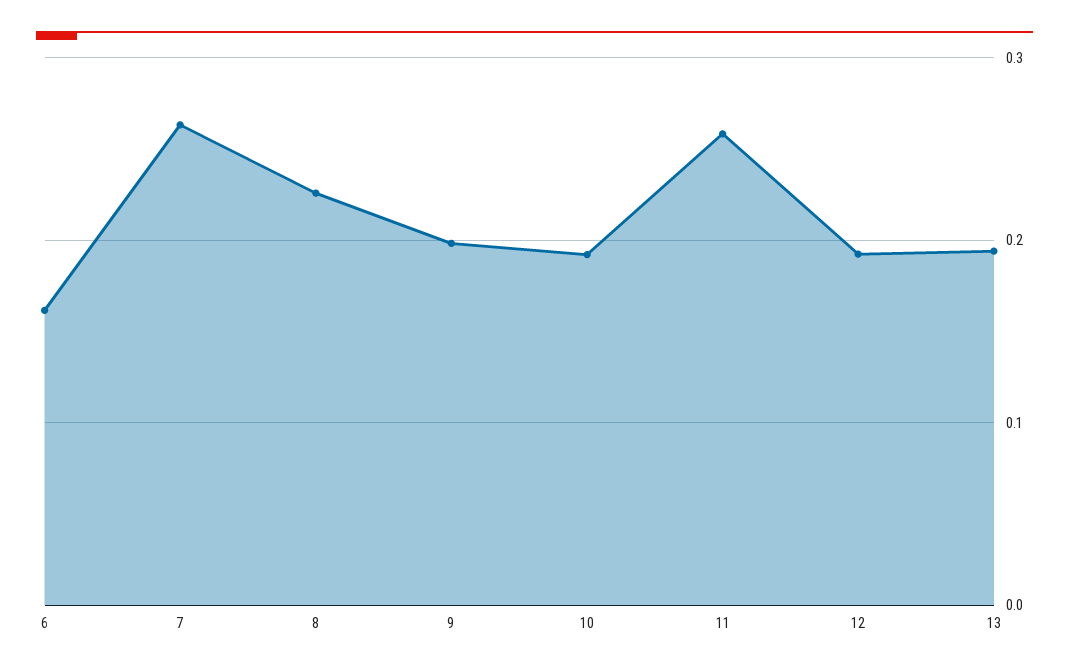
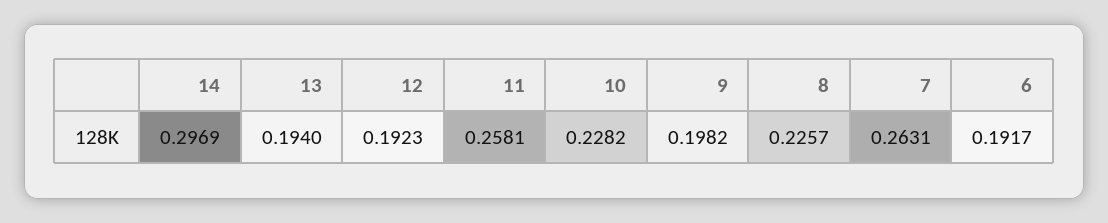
  {
-   "6": 0.16,
+   "6": 0.1917,
    "7": 0.2631,
    "8": 0.2257,
    "9": 0.1982,
-   "10": 0.19,
+   "10": 0.2282,
    "11": 0.2581,
    "12": 0.1923,
-   "13": 0.194
+   "13": 0.194,
+   "14": 0.2969
  }

